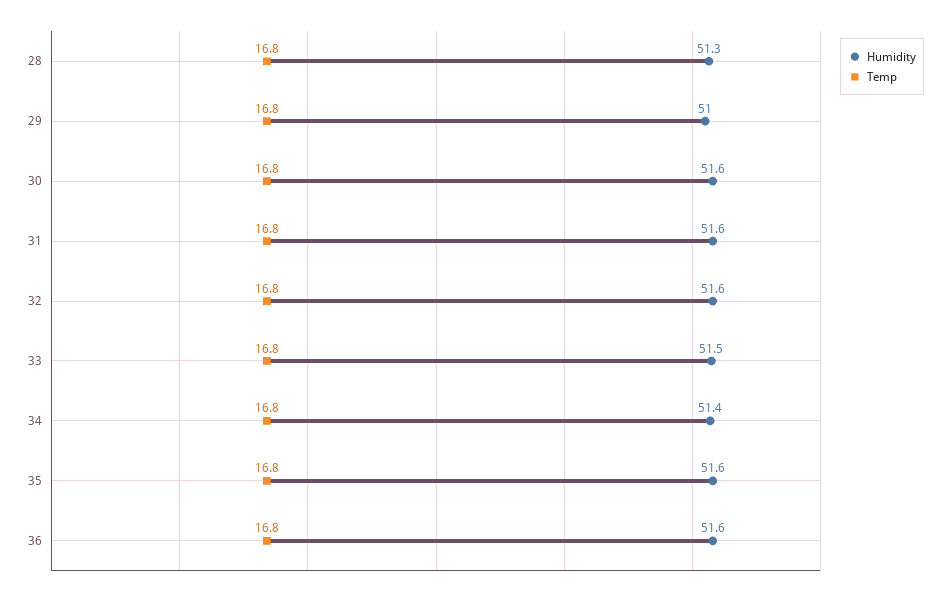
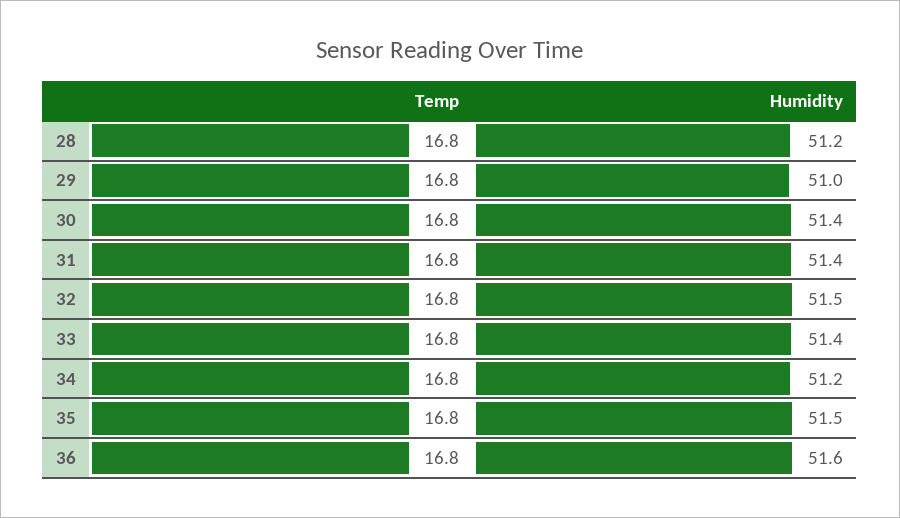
  {
    "Humidity": {
-     "28": 51.3,
+     "28": 51.2,
      "29": 51,
-     "30": 51.6,
+     "30": 51.4,
-     "31": 51.6,
+     "31": 51.4,
-     "32": 51.6,
+     "32": 51.5,
-     "33": 51.5,
+     "33": 51.4,
-     "34": 51.4,
+     "34": 51.2,
-     "35": 51.6,
+     "35": 51.5,
      "36": 51.6
    },
    "Temp": {
      "28": 16.8,
      "29": 16.8,
      "30": 16.8,
      "31": 16.8,
      "32": 16.8,
      "33": 16.8,
      "34": 16.8,
      "35": 16.8,
      "36": 16.8
    }
  }

